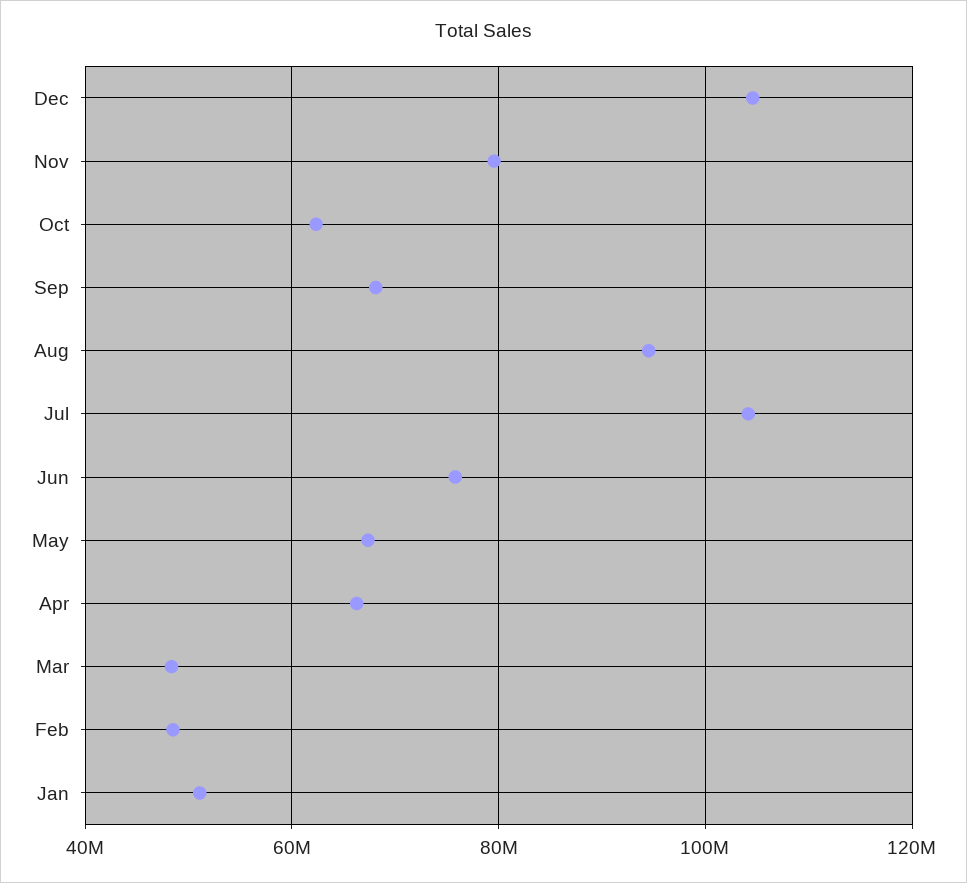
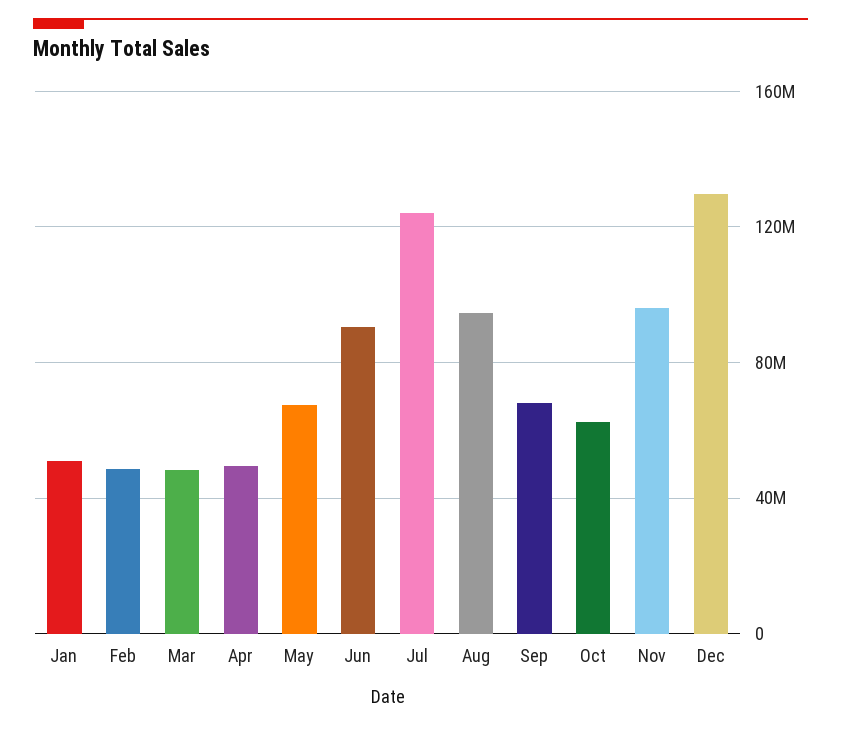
  {
-   "Dec": 104000000,
+   "Dec": 130000000,
-   "Nov": 80000000,
+   "Nov": 95000000,
    "Oct": 62000000,
    "Sep": 68000000,
    "Aug": 94000000,
-   "Jul": 104000000,
+   "Jul": 125000000,
-   "Jun": 76000000,
+   "Jun": 90000000,
    "May": 68000000,
-   "Apr": 66000000,
+   "Apr": 50000000,
    "Mar": 48000000,
    "Feb": 48000000,
    "Jan": 52000000
  }

